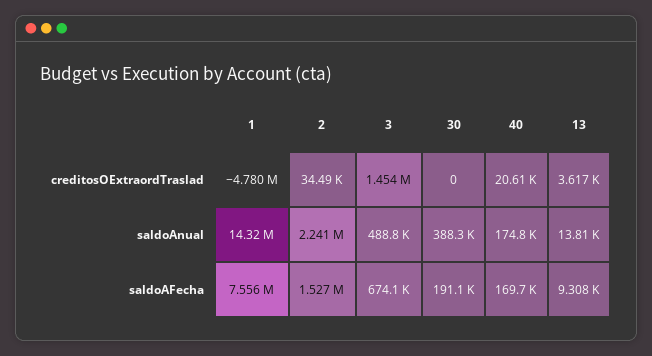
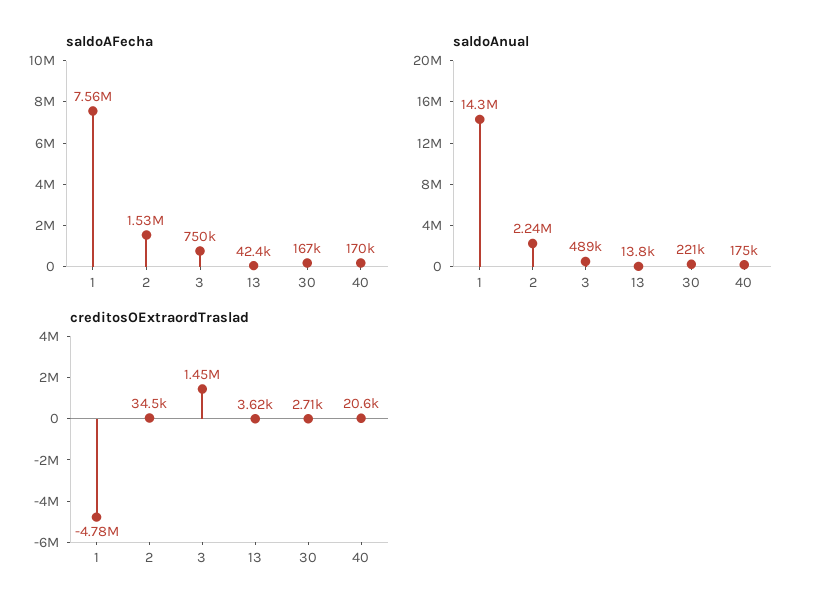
  {
    "creditosOExtraordTraslad": {
      "1": -4780000,
      "2": 34490,
      "3": 1454000,
-     "30": 0,
+     "30": 2710,
      "40": 20610,
      "13": 3617
    },
    "saldoAnual": {
      "1": 14320000,
      "2": 2241000,
      "3": 488800,
-     "30": 388300,
+     "30": 221000,
      "40": 174800,
      "13": 13810
    },
    "saldoAFecha": {
      "1": 7556000,
      "2": 1527000,
-     "3": 674100,
+     "3": 750000,
-     "30": 191100,
+     "30": 167000,
      "40": 169700,
-     "13": 9308
+     "13": 42400
    }
  }

